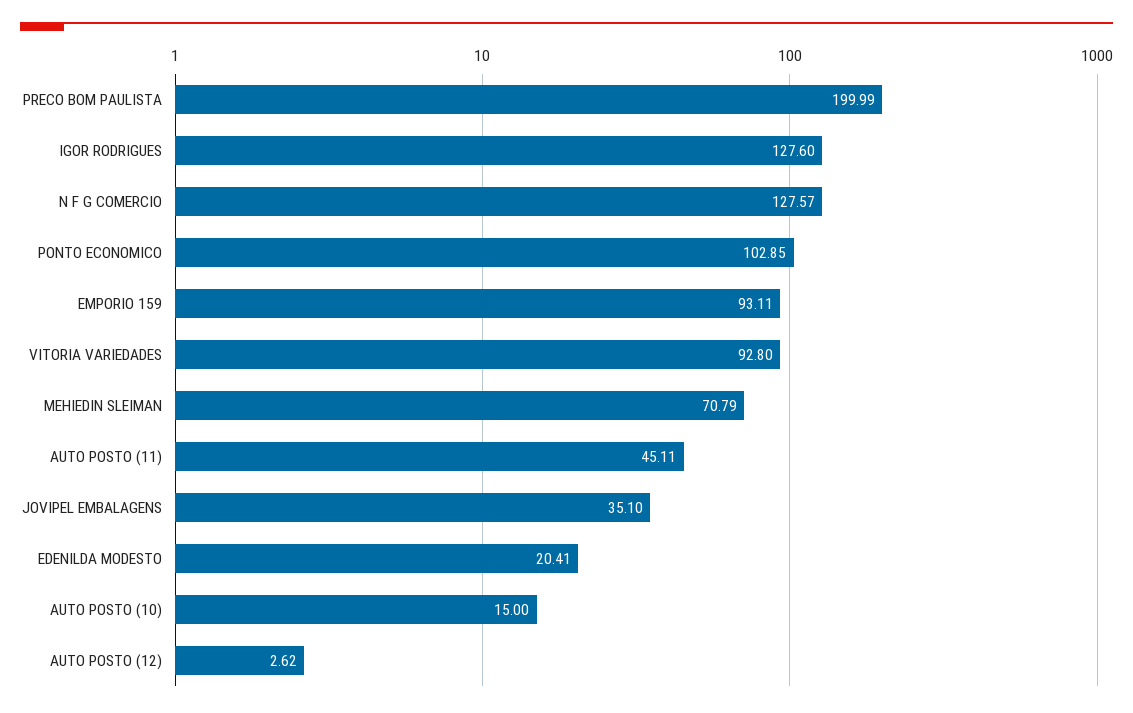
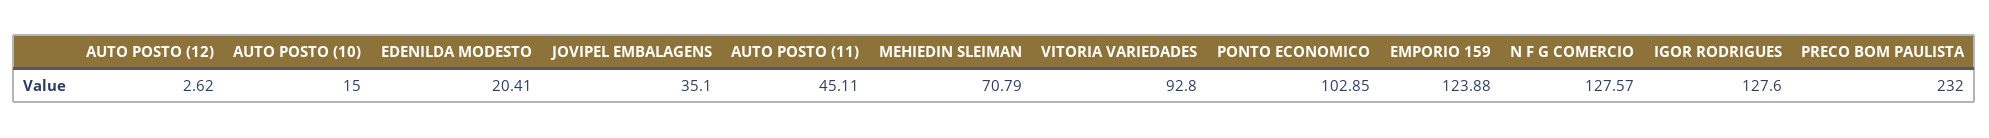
  {
-   "PRECO BOM PAULISTA": 199.99,
+   "PRECO BOM PAULISTA": 232,
    "IGOR RODRIGUES": 127.6,
    "N F G COMERCIO": 127.57,
    "PONTO ECONOMICO": 102.85,
-   "EMPORIO 159": 93.11,
+   "EMPORIO 159": 123.88,
    "VITORIA VARIEDADES": 92.8,
    "MEHIEDIN SLEIMAN": 70.79,
    "AUTO POSTO (11)": 45.11,
    "JOVIPEL EMBALAGENS": 35.1,
    "EDENILDA MODESTO": 20.41,
    "AUTO POSTO (10)": 15,
    "AUTO POSTO (12)": 2.62
  }

